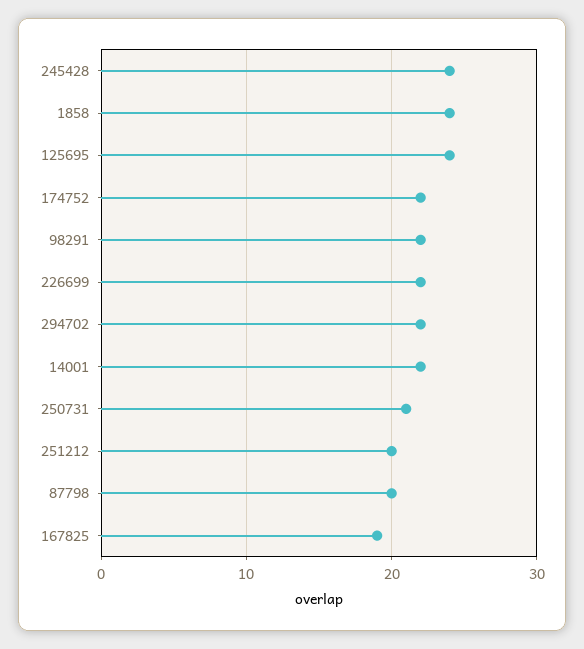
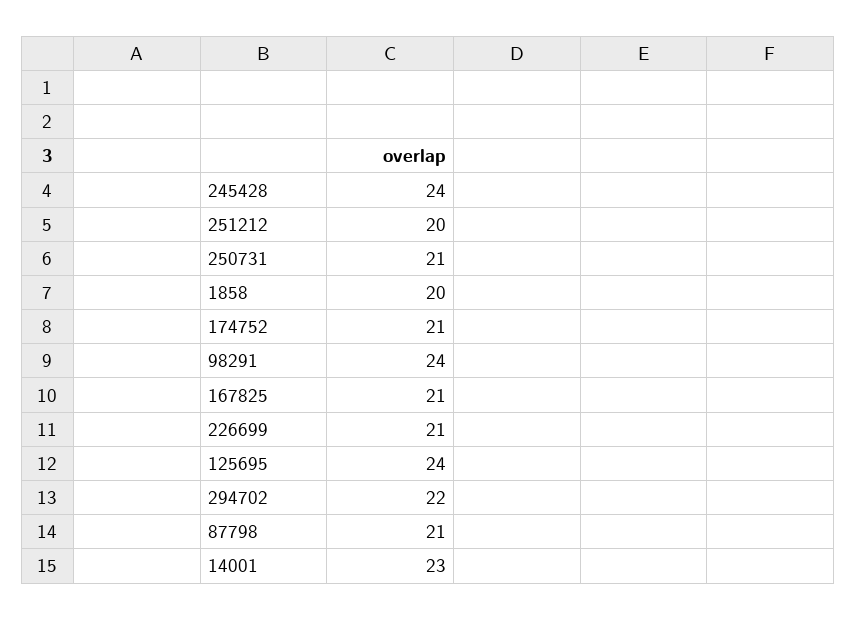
  {
    "245428": 24,
-   "1858": 24,
+   "1858": 20,
    "125695": 24,
-   "174752": 22,
+   "174752": 21,
-   "98291": 22,
+   "98291": 24,
-   "226699": 22,
+   "226699": 21,
    "294702": 22,
-   "14001": 22,
+   "14001": 23,
    "250731": 21,
    "251212": 20,
-   "87798": 20,
+   "87798": 21,
-   "167825": 19
+   "167825": 21
  }

